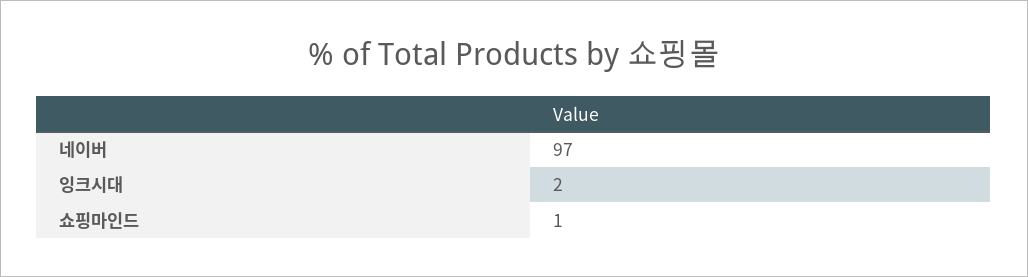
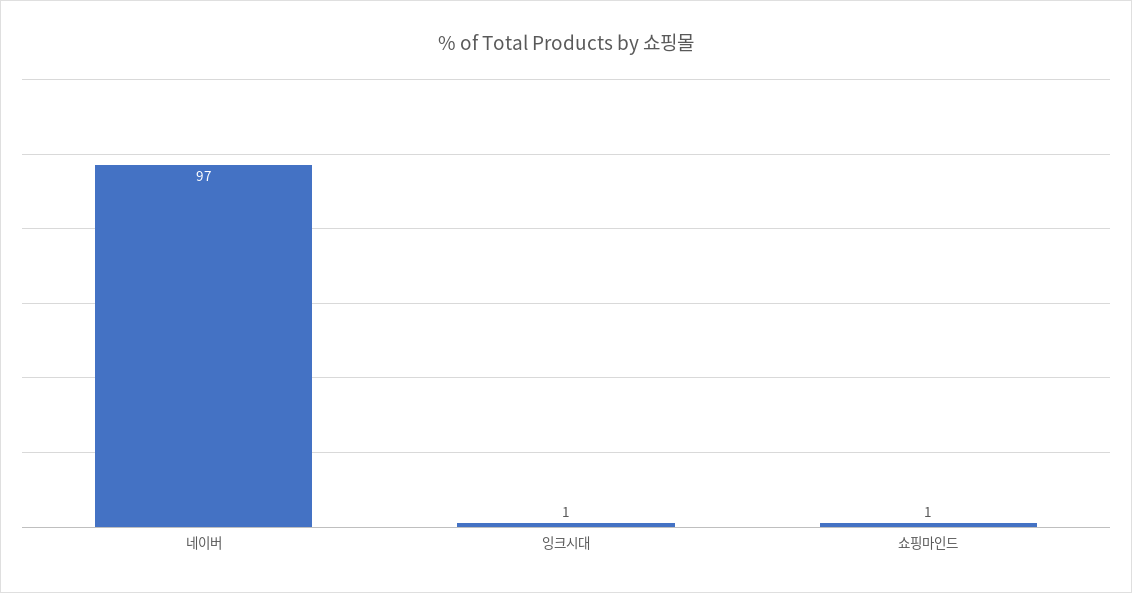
  {
    "네이버": 97,
-   "잉크시대": 2,
+   "잉크시대": 1,
    "쇼핑마인드": 1
  }

